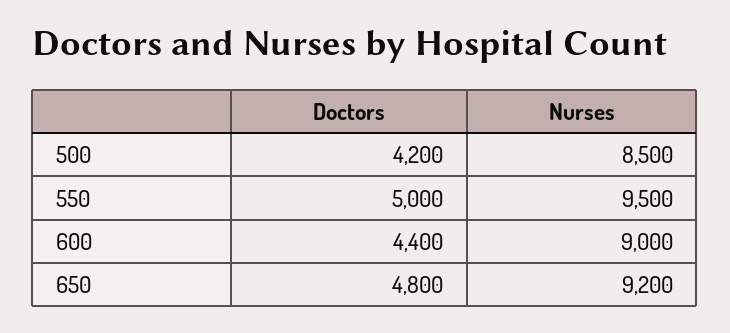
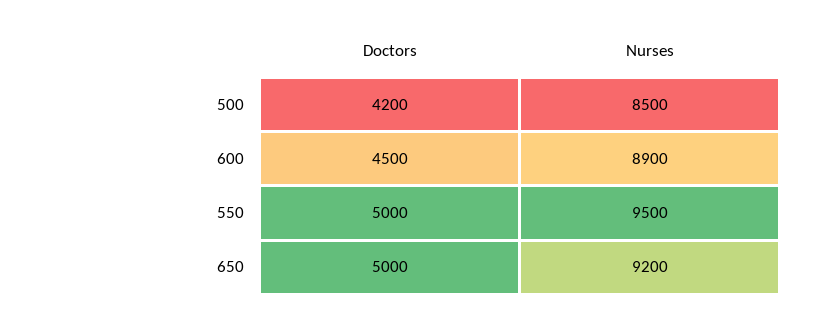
  {
    "Doctors": {
      "500": 4200,
      "550": 5000,
-     "600": 4400,
+     "600": 4500,
-     "650": 4800
+     "650": 5000
    },
    "Nurses": {
      "500": 8500,
      "550": 9500,
-     "600": 9000,
+     "600": 8900,
      "650": 9200
    }
  }

